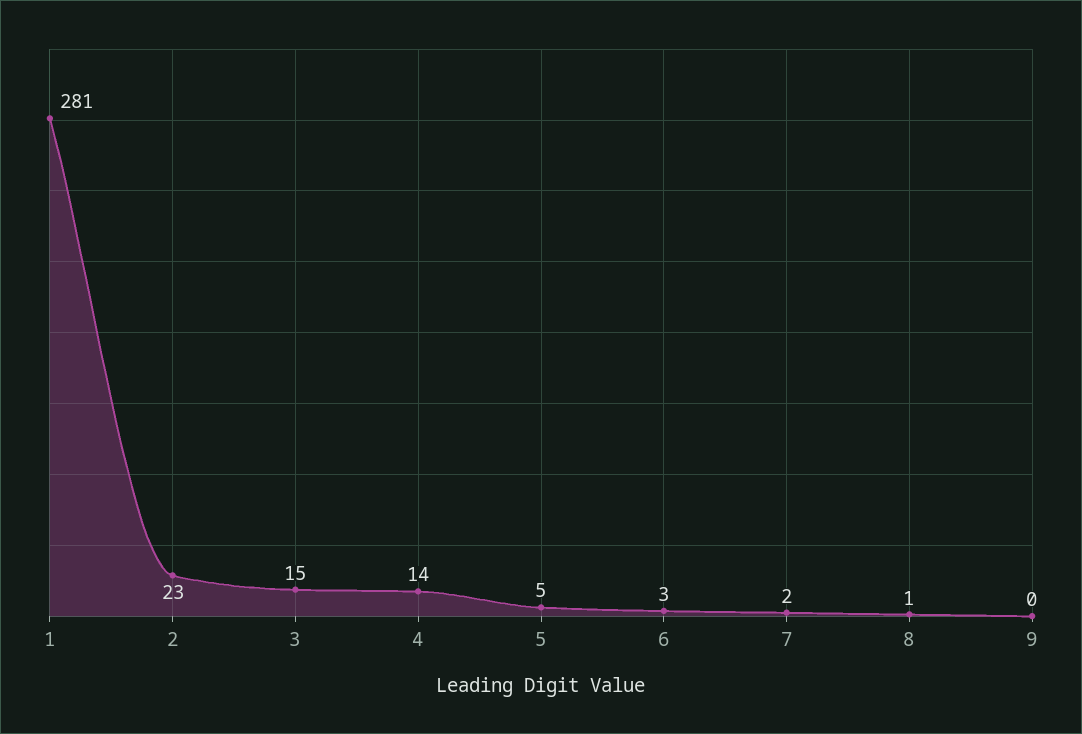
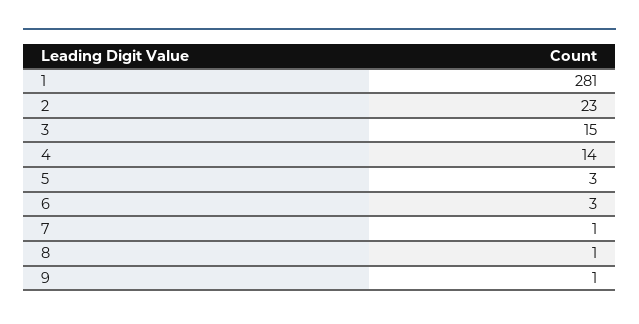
  {
    "1": 281,
    "2": 23,
    "3": 15,
    "4": 14,
-   "5": 5,
+   "5": 3,
    "6": 3,
-   "7": 2,
+   "7": 1,
    "8": 1,
-   "9": 0
+   "9": 1
  }

